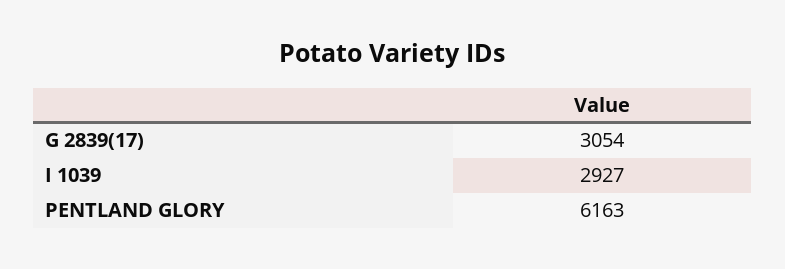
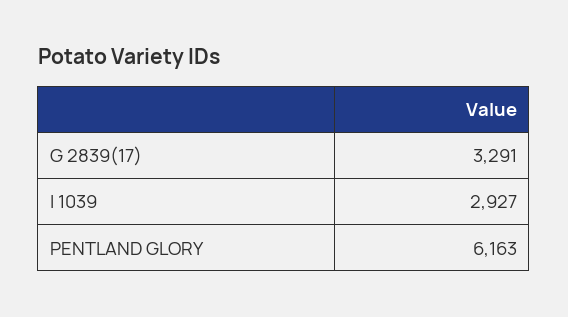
  {
-   "G 2839(17)": 3054,
+   "G 2839(17)": 3291,
    "I 1039": 2927,
    "PENTLAND GLORY": 6163
  }

